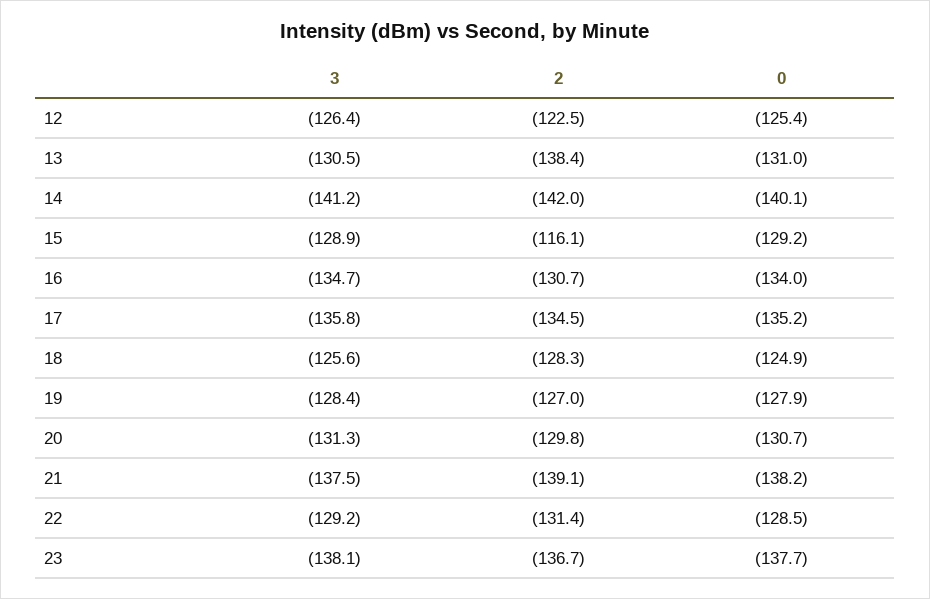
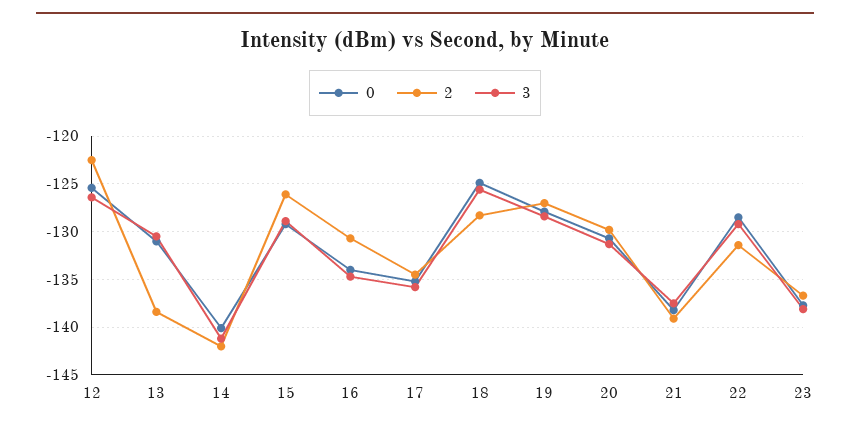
  {
    "3": {
      "12": -126.4,
      "13": -130.5,
      "14": -141.2,
      "15": -128.9,
      "16": -134.7,
      "17": -135.8,
      "18": -125.6,
      "19": -128.4,
      "20": -131.3,
      "21": -137.5,
      "22": -129.2,
      "23": -138.1
    },
    "2": {
      "12": -122.5,
      "13": -138.4,
      "14": -142,
-     "15": -116.1,
+     "15": -126,
      "16": -130.7,
      "17": -134.5,
      "18": -128.3,
      "19": -127,
      "20": -129.8,
      "21": -139.1,
      "22": -131.4,
      "23": -136.7
    },
    "0": {
      "12": -125.4,
      "13": -131,
      "14": -140.1,
      "15": -129.2,
      "16": -134,
      "17": -135.2,
      "18": -124.9,
      "19": -127.9,
      "20": -130.7,
      "21": -138.2,
      "22": -128.5,
      "23": -137.7
    }
  }

